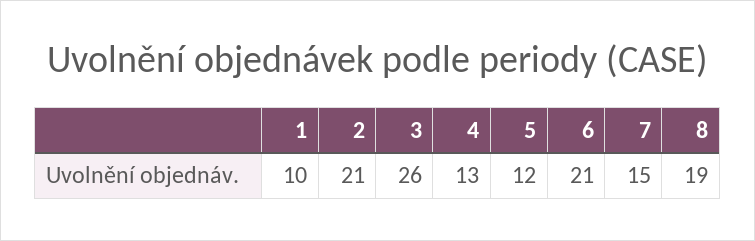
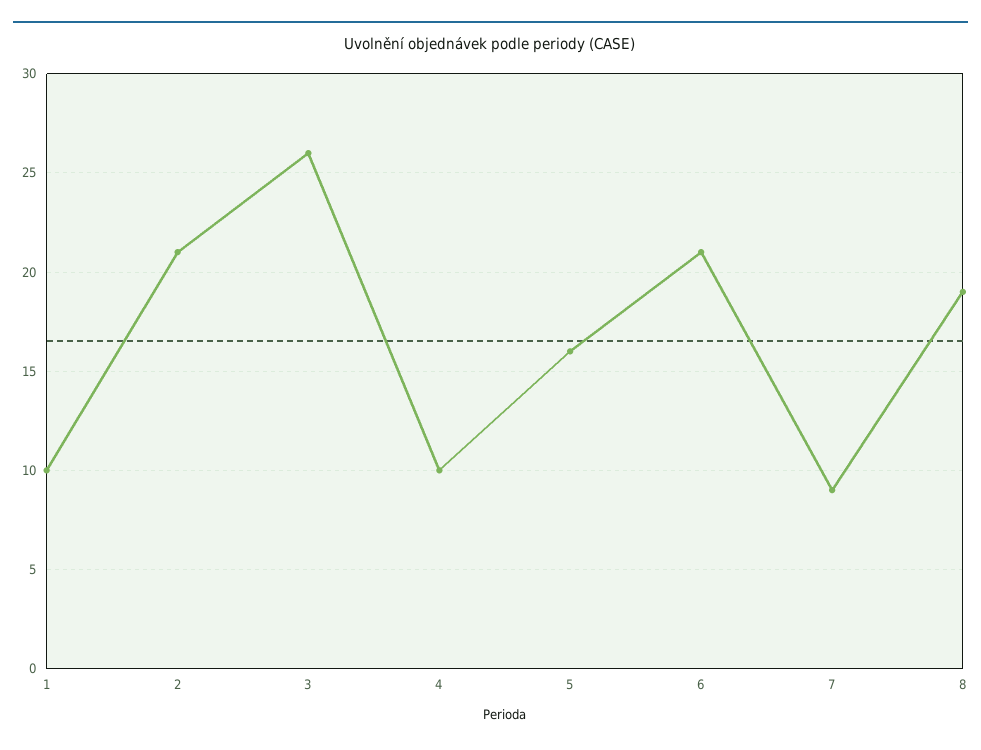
  {
    "1": 10,
    "2": 21,
    "3": 26,
-   "4": 13,
+   "4": 10,
-   "5": 12,
+   "5": 16,
    "6": 21,
-   "7": 15,
+   "7": 9,
    "8": 19
  }

